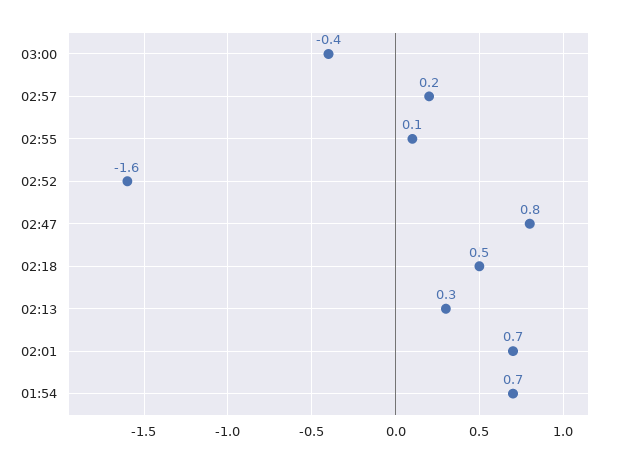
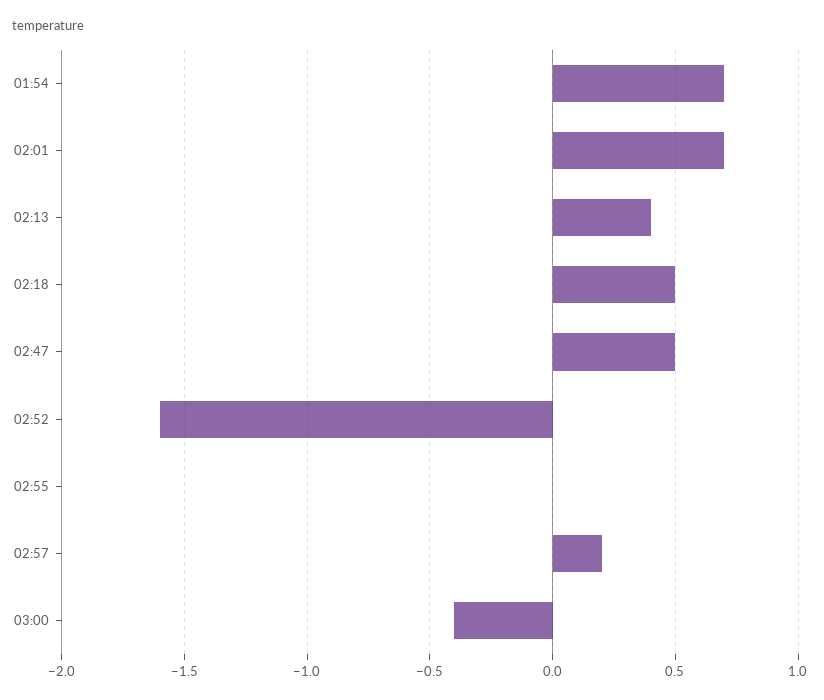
  {
    "03:00": -0.4,
    "02:57": 0.2,
-   "02:55": 0.1,
+   "02:55": 0,
    "02:52": -1.6,
-   "02:47": 0.8,
+   "02:47": 0.5,
    "02:18": 0.5,
-   "02:13": 0.3,
+   "02:13": 0.4,
    "02:01": 0.7,
    "01:54": 0.7
  }

